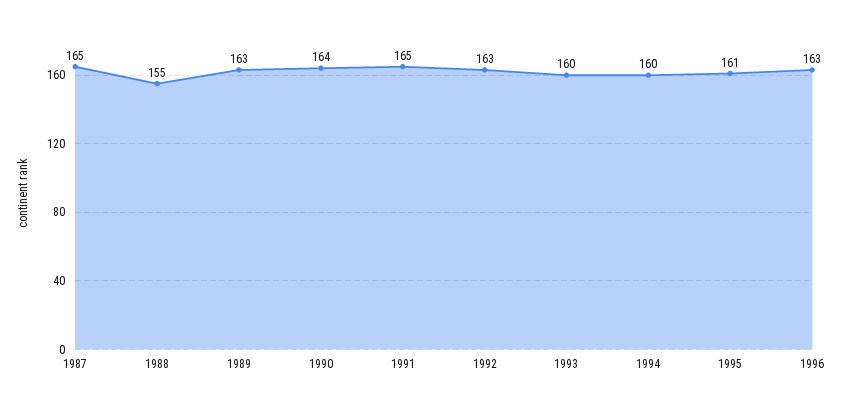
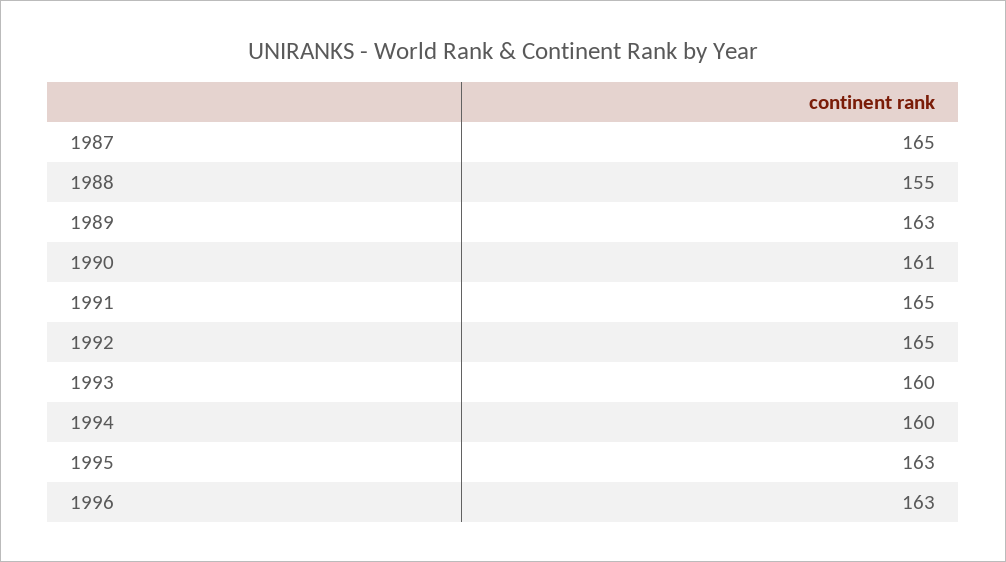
  {
    "1987": 165,
    "1988": 155,
    "1989": 163,
-   "1990": 164,
+   "1990": 161,
    "1991": 165,
-   "1992": 163,
+   "1992": 165,
    "1993": 160,
    "1994": 160,
-   "1995": 161,
+   "1995": 163,
    "1996": 163
  }

